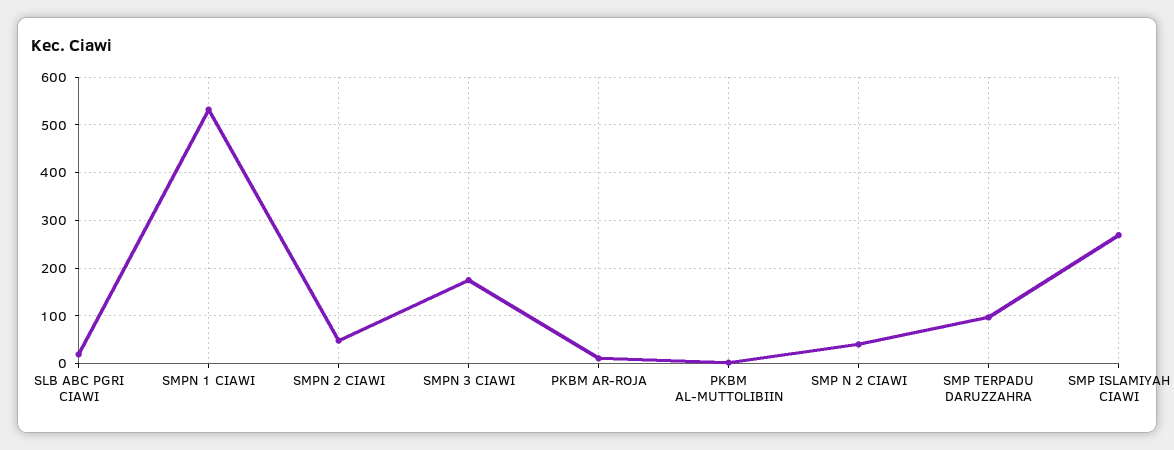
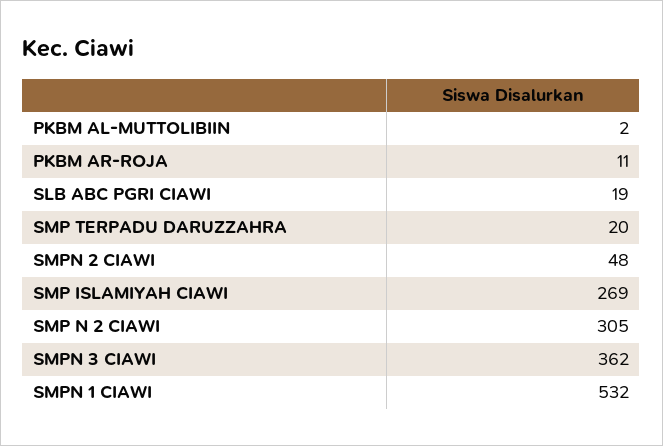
  {
    "SLB ABC PGRI CIAWI": 19,
    "SMPN 1 CIAWI": 532,
    "SMPN 2 CIAWI": 48,
-   "SMPN 3 CIAWI": 180,
+   "SMPN 3 CIAWI": 362,
    "PKBM AR-ROJA": 11,
    "PKBM AL-MUTTOLIBIIN": 2,
-   "SMP N 2 CIAWI": 40,
+   "SMP N 2 CIAWI": 305,
-   "SMP TERPADU DARUZZAHRA": 100,
+   "SMP TERPADU DARUZZAHRA": 20,
    "SMP ISLAMIYAH CIAWI": 269
  }

